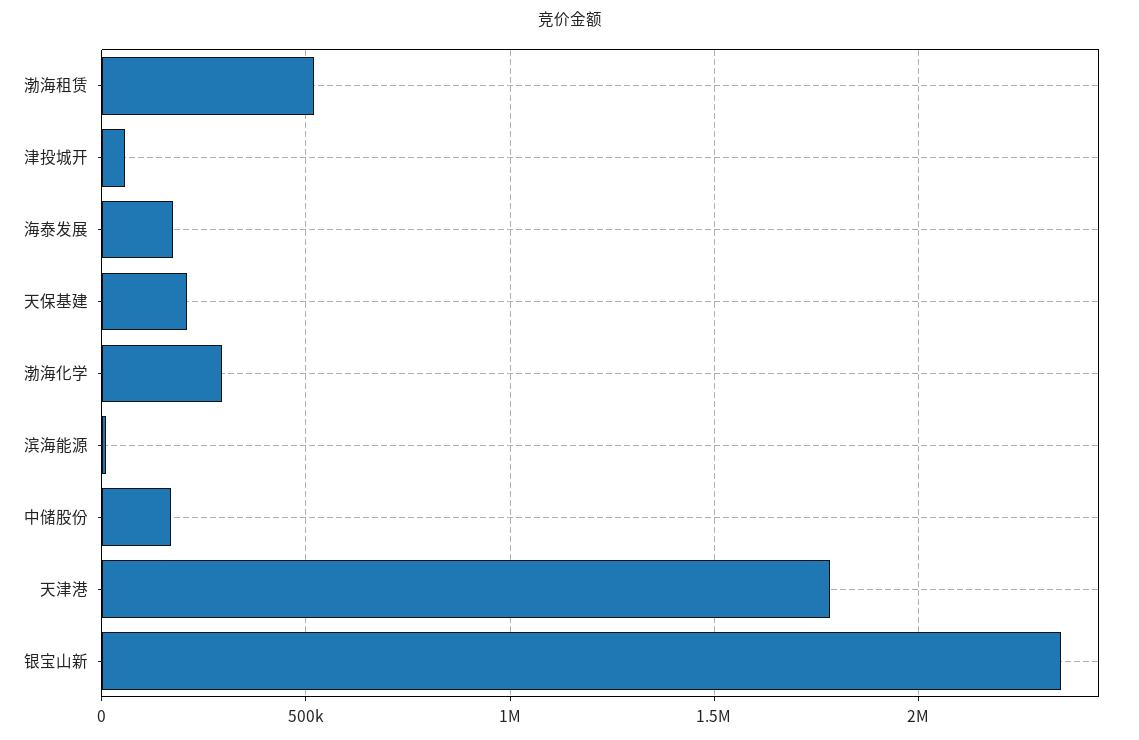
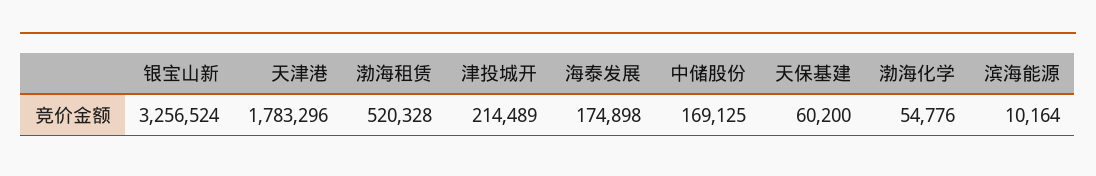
  {
    "渤海租赁": 520328,
-   "津投城开": 50000,
+   "津投城开": 214489,
    "海泰发展": 174898,
-   "天保基建": 200000,
+   "天保基建": 60200,
-   "渤海化学": 300000,
+   "渤海化学": 54776,
    "滨海能源": 10164,
    "中储股份": 169125,
    "天津港": 1783296,
-   "银宝山新": 2350000
+   "银宝山新": 3256524
  }

